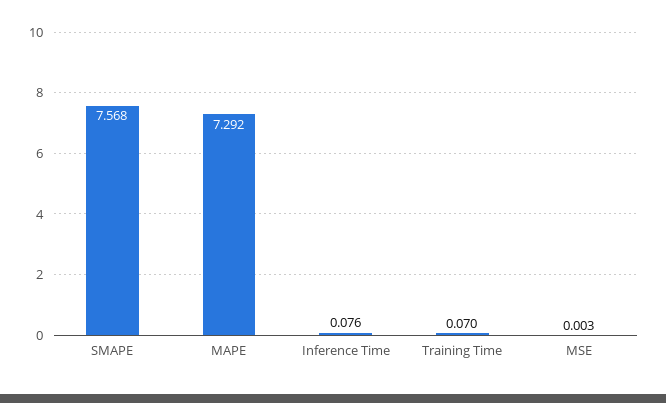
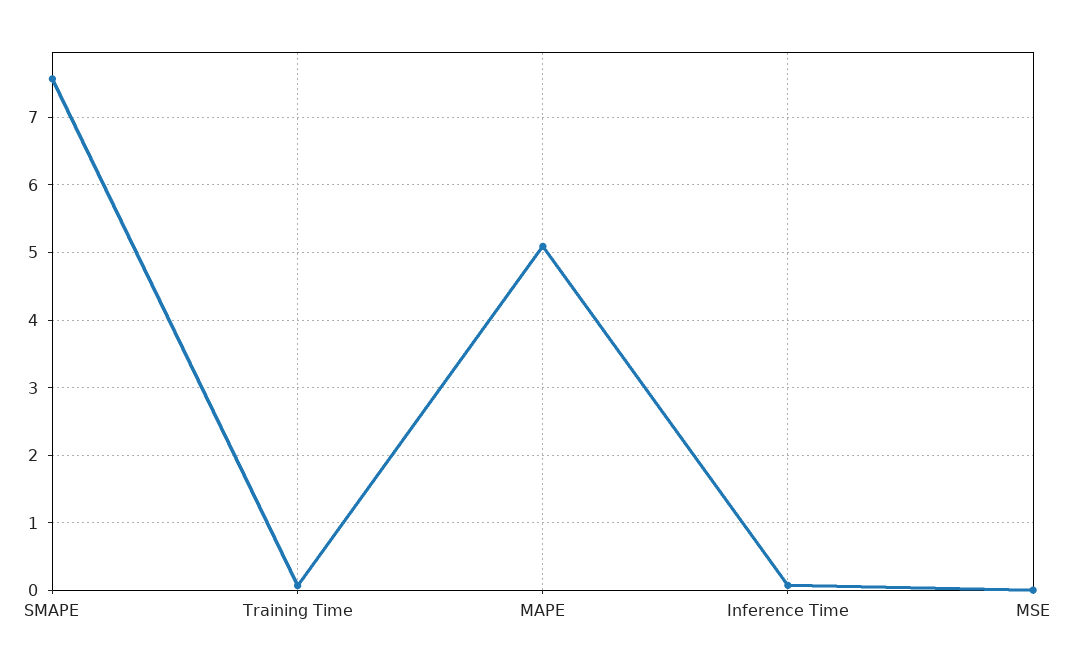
  {
    "SMAPE": 7.568,
-   "MAPE": 7.292,
+   "MAPE": 5.1,
    "Inference Time": 0.076,
    "Training Time": 0.07,
    "MSE": 0.003
  }

